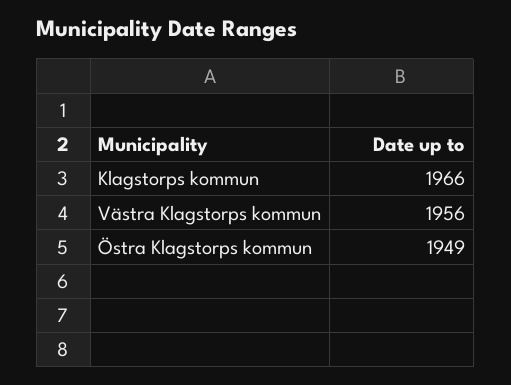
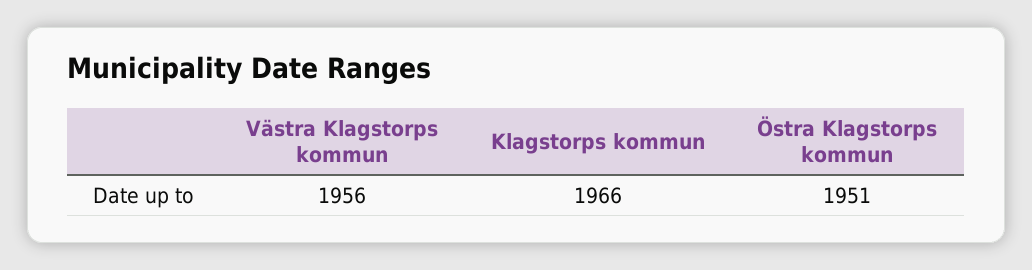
  {
    "Klagstorps kommun": 1966,
    "Västra Klagstorps kommun": 1956,
-   "Östra Klagstorps kommun": 1949
+   "Östra Klagstorps kommun": 1951
  }

